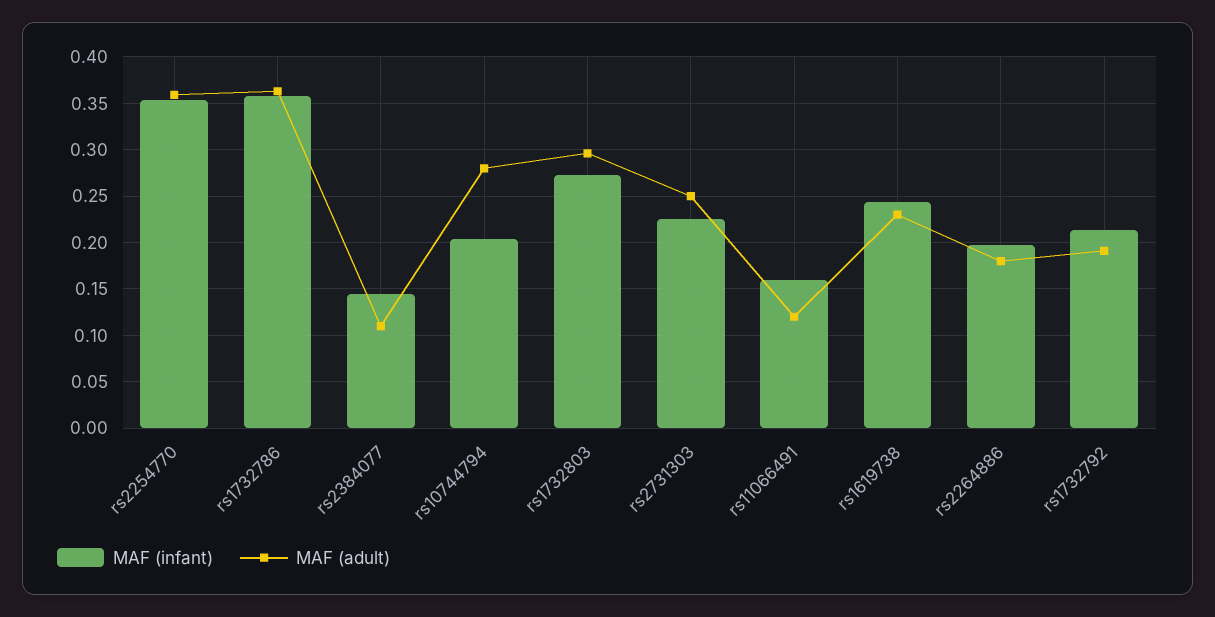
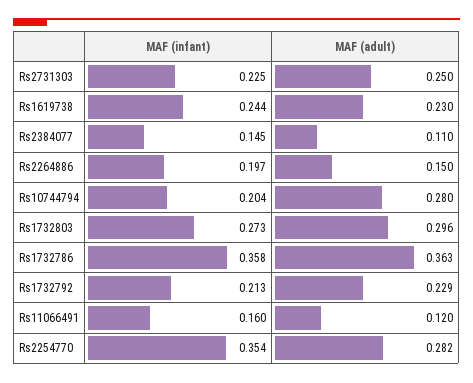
  {
    "MAF (infant)": {
      "rs2254770": 0.354,
      "rs1732786": 0.358,
      "rs2384077": 0.145,
      "rs10744794": 0.204,
      "rs1732803": 0.273,
      "rs2731303": 0.225,
      "rs11066491": 0.16,
      "rs1619738": 0.244,
      "rs2264886": 0.197,
      "rs1732792": 0.213
    },
    "MAF (adult)": {
-     "rs2254770": 0.36,
+     "rs2254770": 0.282,
      "rs1732786": 0.363,
      "rs2384077": 0.11,
      "rs10744794": 0.28,
      "rs1732803": 0.296,
      "rs2731303": 0.25,
      "rs11066491": 0.12,
      "rs1619738": 0.23,
-     "rs2264886": 0.18,
+     "rs2264886": 0.15,
-     "rs1732792": 0.19
+     "rs1732792": 0.229
    }
  }

